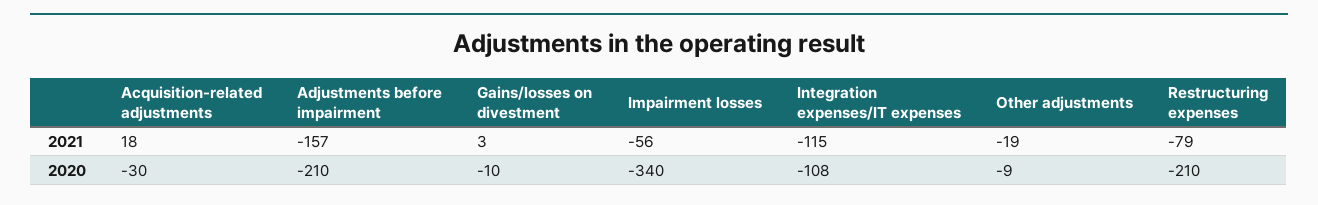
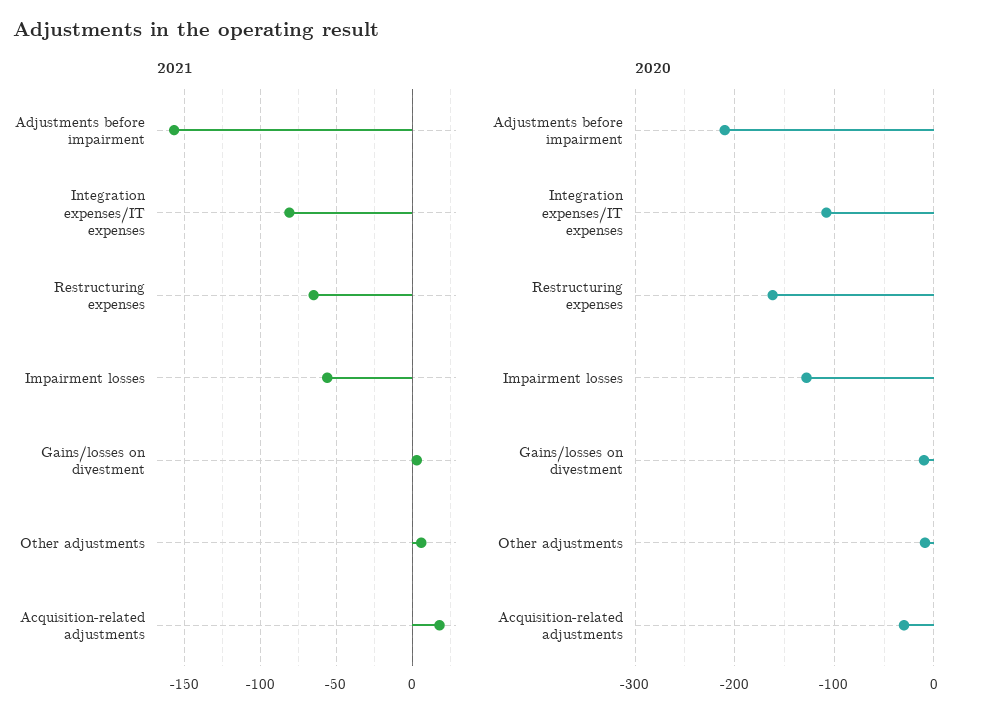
  {
    "2021": {
      "Acquisition-related adjustments": 18,
      "Adjustments before impairment": -157,
      "Gains/losses on divestment": 3,
      "Impairment losses": -56,
-     "Integration expenses/IT expenses": -115,
+     "Integration expenses/IT expenses": -80,
-     "Other adjustments": -19,
+     "Other adjustments": 5,
-     "Restructuring expenses": -79
+     "Restructuring expenses": -65
    },
    "2020": {
      "Acquisition-related adjustments": -30,
      "Adjustments before impairment": -210,
      "Gains/losses on divestment": -10,
-     "Impairment losses": -340,
+     "Impairment losses": -130,
      "Integration expenses/IT expenses": -108,
      "Other adjustments": -9,
-     "Restructuring expenses": -210
+     "Restructuring expenses": -160
    }
  }

